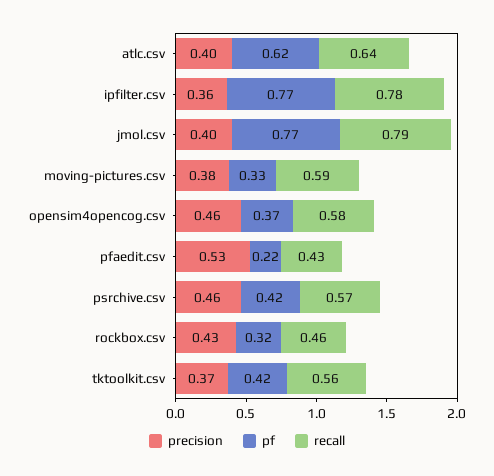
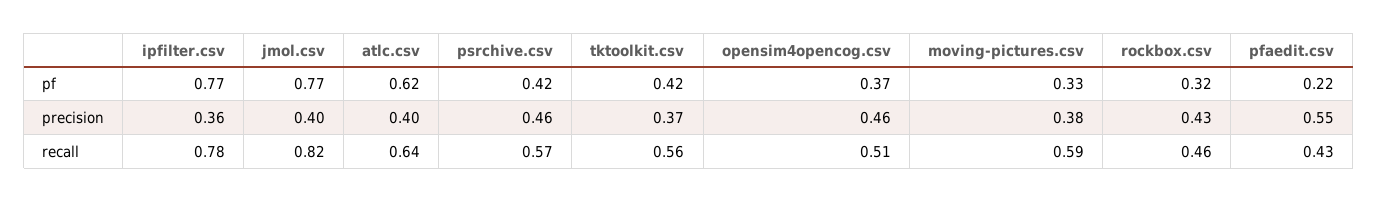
  {
    "precision": {
      "atlc.csv": 0.4,
      "ipfilter.csv": 0.36,
      "jmol.csv": 0.4,
      "moving-pictures.csv": 0.38,
      "opensim4opencog.csv": 0.46,
-     "pfaedit.csv": 0.53,
+     "pfaedit.csv": 0.55,
      "psrchive.csv": 0.46,
      "rockbox.csv": 0.43,
      "tktoolkit.csv": 0.37
    },
    "pf": {
      "atlc.csv": 0.62,
      "ipfilter.csv": 0.77,
      "jmol.csv": 0.77,
      "moving-pictures.csv": 0.33,
      "opensim4opencog.csv": 0.37,
      "pfaedit.csv": 0.22,
      "psrchive.csv": 0.42,
      "rockbox.csv": 0.32,
      "tktoolkit.csv": 0.42
    },
    "recall": {
      "atlc.csv": 0.64,
      "ipfilter.csv": 0.78,
-     "jmol.csv": 0.79,
+     "jmol.csv": 0.82,
      "moving-pictures.csv": 0.59,
-     "opensim4opencog.csv": 0.58,
+     "opensim4opencog.csv": 0.51,
      "pfaedit.csv": 0.43,
      "psrchive.csv": 0.57,
      "rockbox.csv": 0.46,
      "tktoolkit.csv": 0.56
    }
  }

